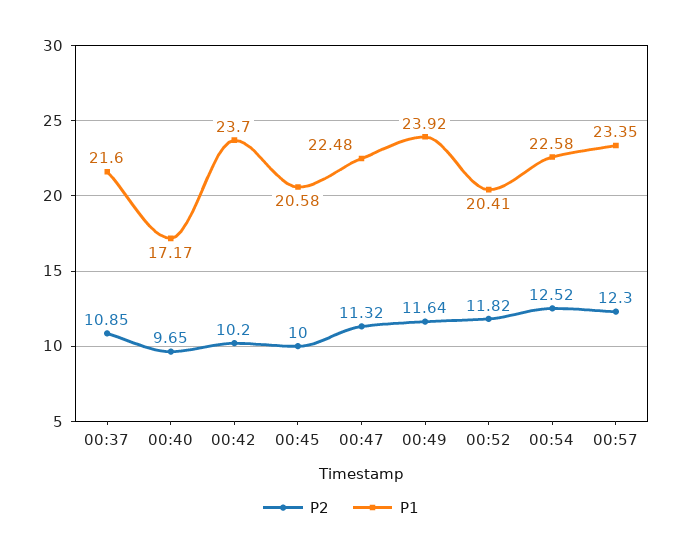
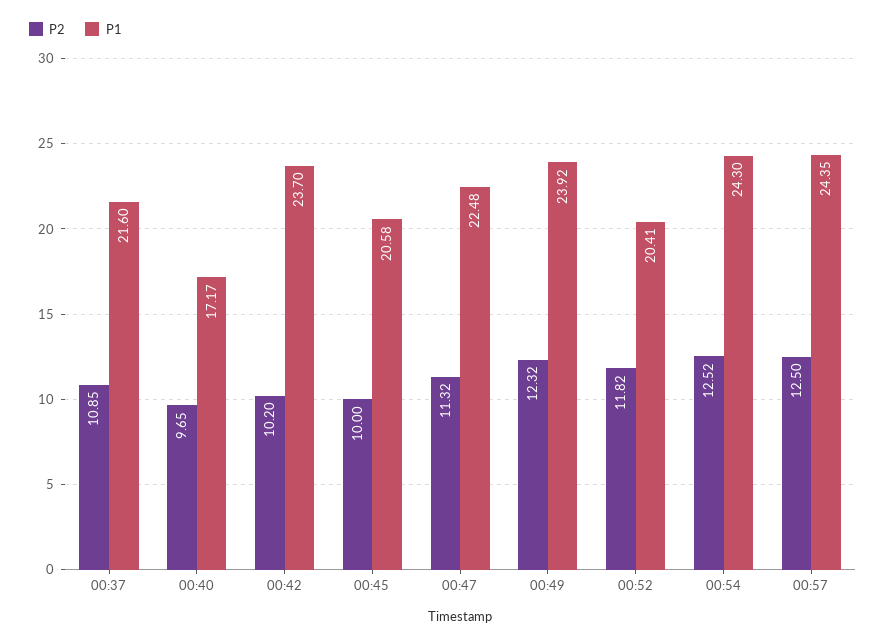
  {
    "P2": {
      "00:37": 10.85,
      "00:40": 9.65,
      "00:42": 10.2,
      "00:45": 10,
      "00:47": 11.32,
-     "00:49": 11.64,
+     "00:49": 12.32,
      "00:52": 11.82,
      "00:54": 12.52,
-     "00:57": 12.3
+     "00:57": 12.5
    },
    "P1": {
      "00:37": 21.6,
      "00:40": 17.17,
      "00:42": 23.7,
      "00:45": 20.58,
      "00:47": 22.48,
      "00:49": 23.92,
      "00:52": 20.41,
-     "00:54": 22.58,
+     "00:54": 24.3,
-     "00:57": 23.35
+     "00:57": 24.35
    }
  }

